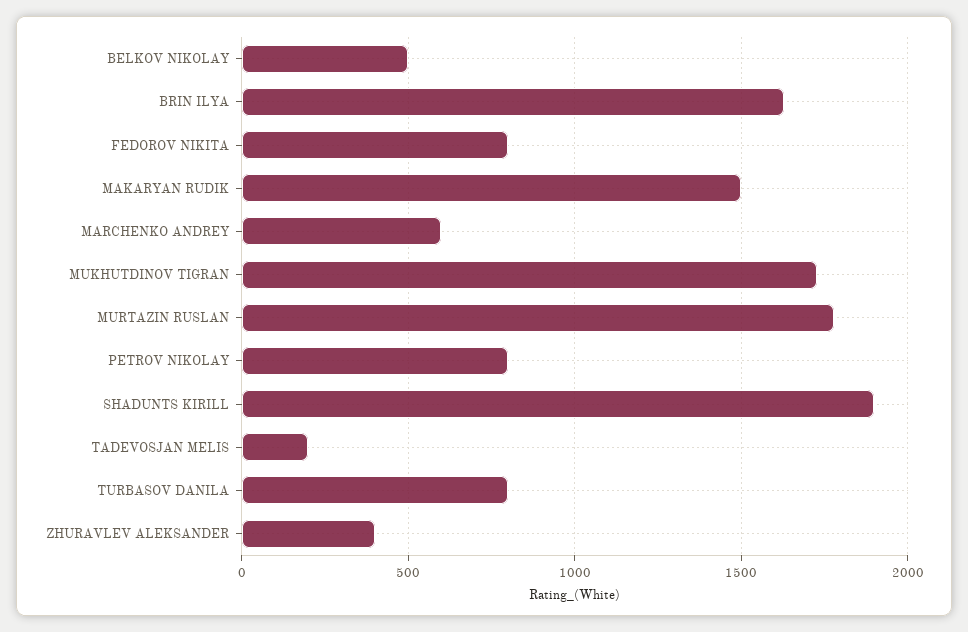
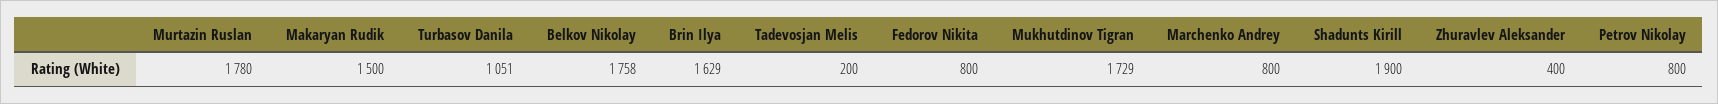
  {
-   "BELKOV NIKOLAY": 500,
+   "BELKOV NIKOLAY": 1758,
    "BRIN ILYA": 1629,
    "FEDOROV NIKITA": 800,
    "MAKARYAN RUDIK": 1500,
-   "MARCHENKO ANDREY": 600,
+   "MARCHENKO ANDREY": 800,
    "MUKHUTDINOV TIGRAN": 1729,
    "MURTAZIN RUSLAN": 1780,
    "PETROV NIKOLAY": 800,
    "SHADUNTS KIRILL": 1900,
    "TADEVOSJAN MELIS": 200,
-   "TURBASOV DANILA": 800,
+   "TURBASOV DANILA": 1051,
    "ZHURAVLEV ALEKSANDER": 400
  }

